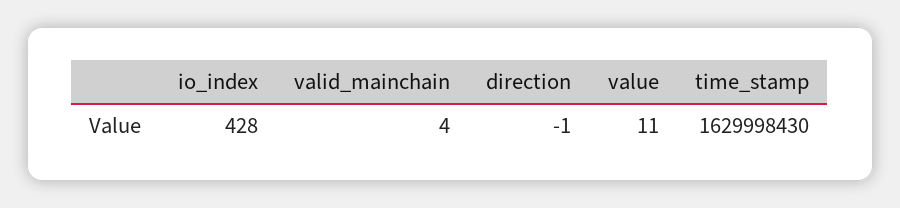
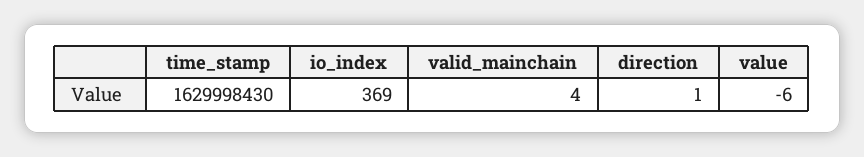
  {
-   "io_index": 428,
+   "io_index": 369,
    "valid_mainchain": 4,
-   "direction": -1,
+   "direction": 1,
-   "value": 11,
+   "value": -6,
    "time_stamp": 1629998430
  }

